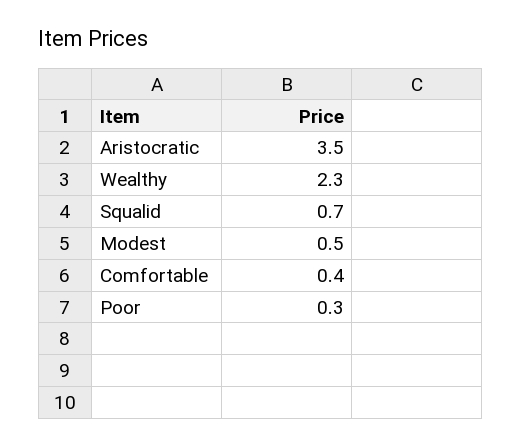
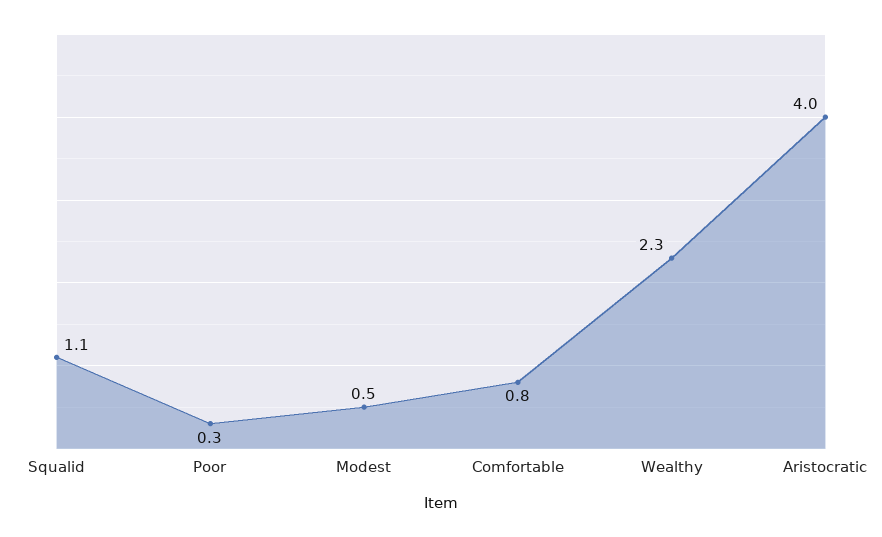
  {
-   "Aristocratic": 3.5,
+   "Aristocratic": 4,
    "Wealthy": 2.3,
-   "Squalid": 0.7,
+   "Squalid": 1.1,
    "Modest": 0.5,
-   "Comfortable": 0.4,
+   "Comfortable": 0.8,
    "Poor": 0.3
  }

